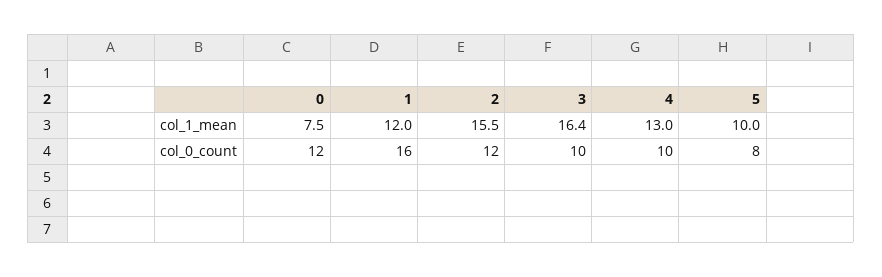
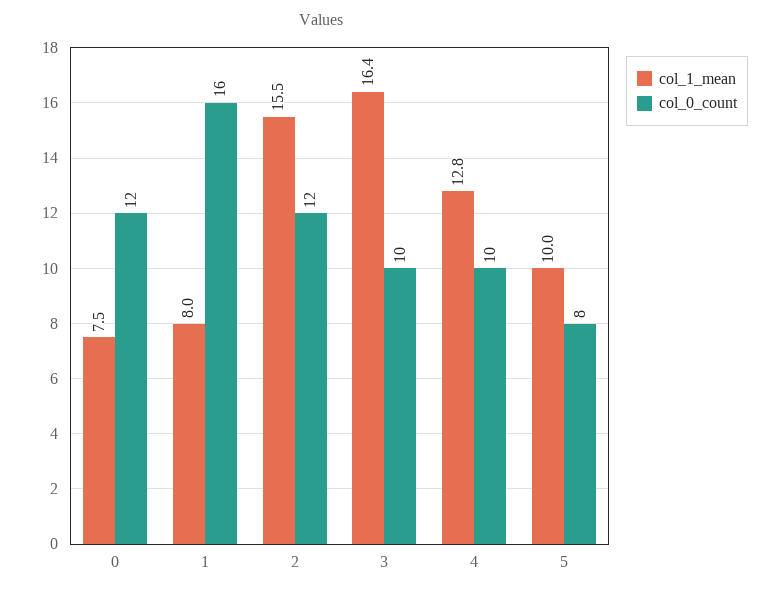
  {
    "col_1_mean": {
      "0": 7.5,
-     "1": 12,
+     "1": 8,
      "2": 15.5,
      "3": 16.4,
-     "4": 13,
+     "4": 12.8,
      "5": 10
    },
    "col_0_count": {
      "0": 12,
      "1": 16,
      "2": 12,
      "3": 10,
      "4": 10,
      "5": 8
    }
  }

